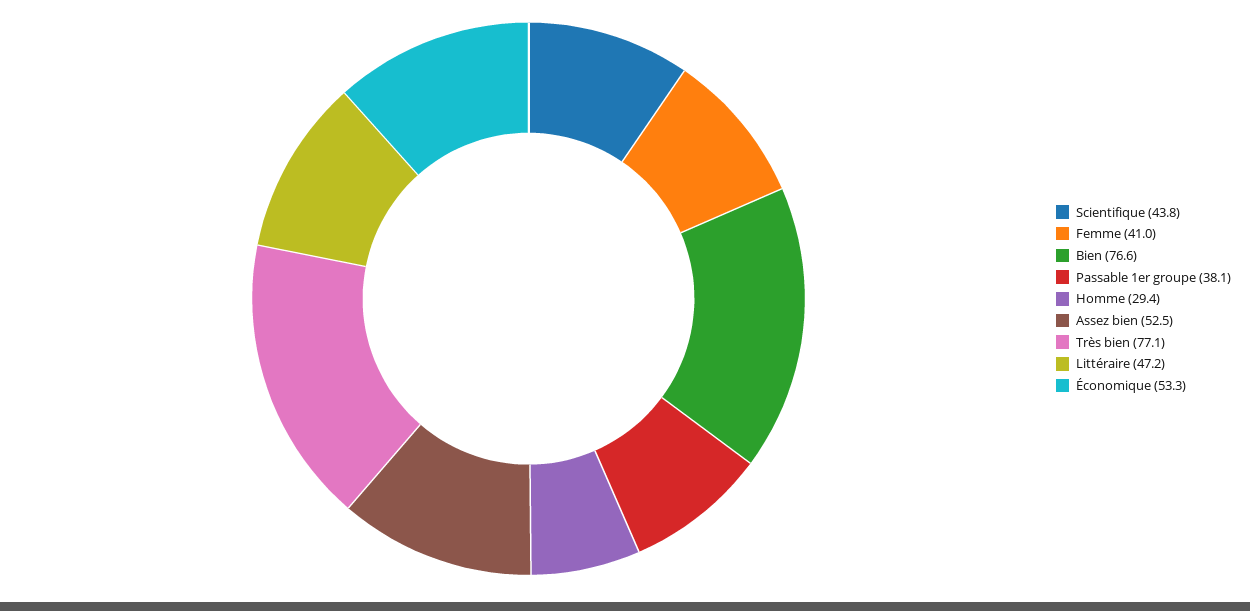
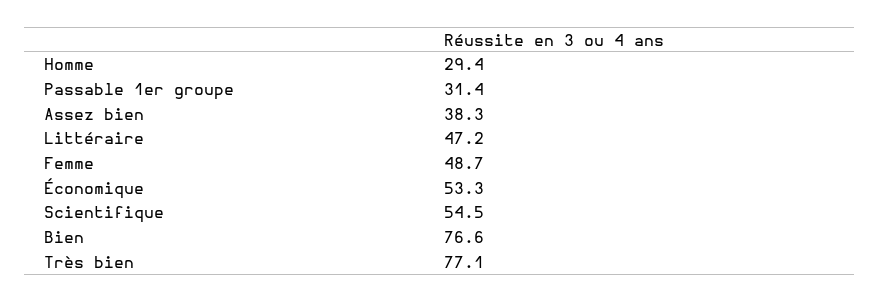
  {
-   "Scientifique": 43.8,
+   "Scientifique": 54.5,
-   "Femme": 41,
+   "Femme": 48.7,
    "Bien": 76.6,
-   "Passable 1er groupe": 38.1,
+   "Passable 1er groupe": 31.4,
    "Homme": 29.4,
-   "Assez bien": 52.5,
+   "Assez bien": 38.3,
    "Très bien": 77.1,
    "Littéraire": 47.2,
    "Économique": 53.3
  }

